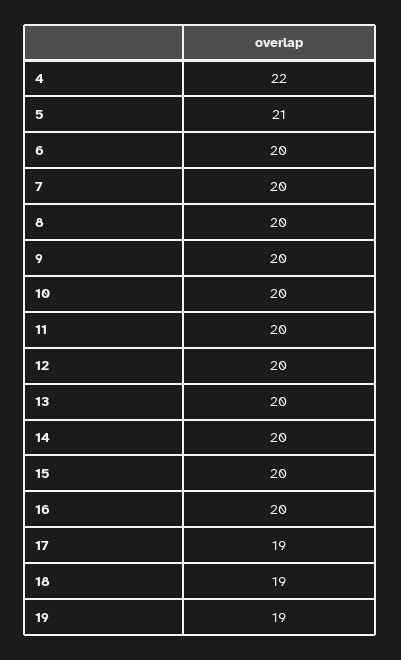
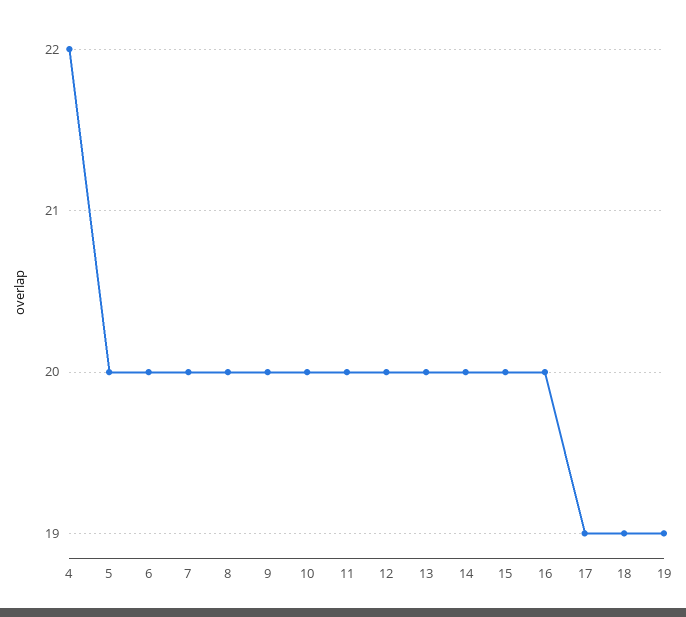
  {
    "4": 22,
-   "5": 21,
+   "5": 20,
    "6": 20,
    "7": 20,
    "8": 20,
    "9": 20,
    "10": 20,
    "11": 20,
    "12": 20,
    "13": 20,
    "14": 20,
    "15": 20,
    "16": 20,
    "17": 19,
    "18": 19,
    "19": 19
  }

